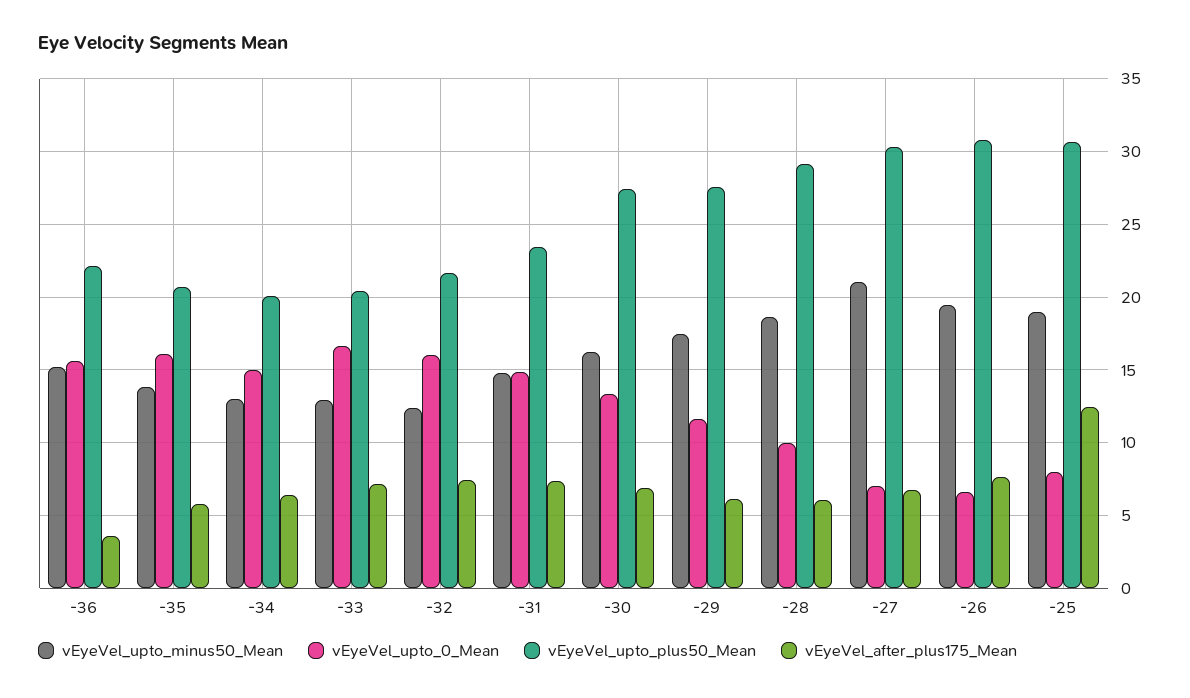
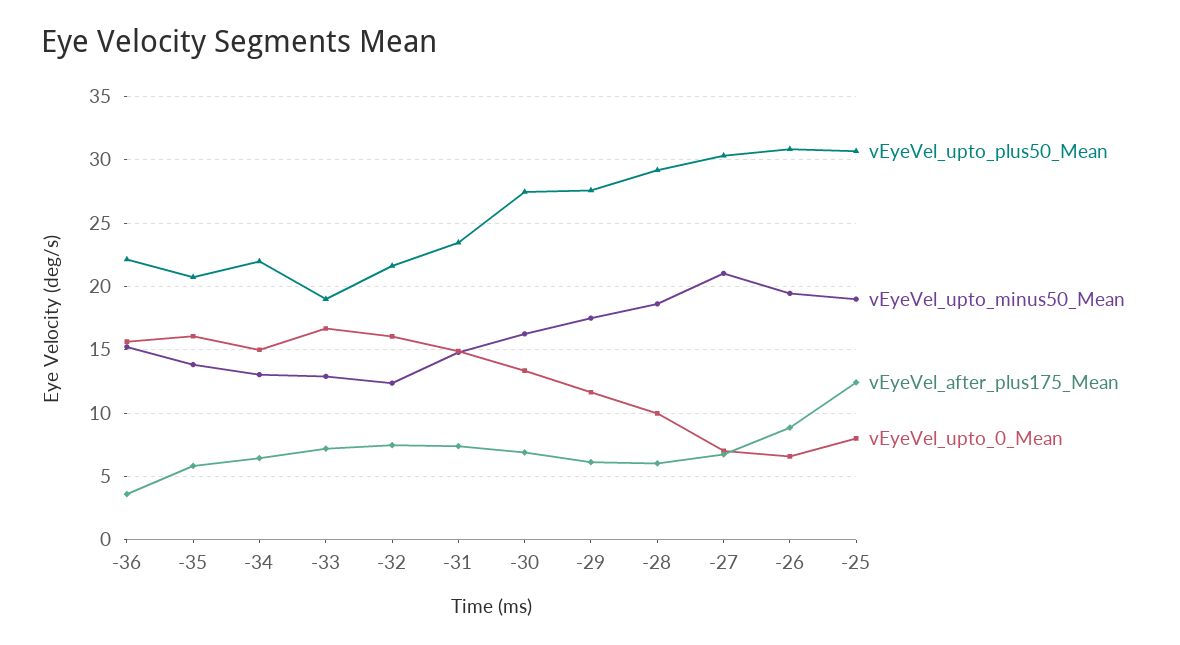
  {
    "vEyeVel_upto_minus50_Mean": {
      "-36": 15,
      "-35": 14,
      "-34": 13,
      "-33": 13,
      "-32": 12.5,
      "-31": 15,
      "-30": 16.5,
      "-29": 17.5,
      "-28": 18.5,
      "-27": 21,
      "-26": 19.5,
      "-25": 19
    },
    "vEyeVel_upto_0_Mean": {
      "-36": 15.5,
      "-35": 16,
      "-34": 15,
      "-33": 16.5,
      "-32": 16,
      "-31": 15,
      "-30": 13.5,
      "-29": 11.5,
      "-28": 10,
      "-27": 7,
      "-26": 6.5,
      "-25": 8
    },
    "vEyeVel_upto_plus50_Mean": {
      "-36": 22,
      "-35": 20.5,
-     "-34": 20,
+     "-34": 22,
-     "-33": 20.5,
+     "-33": 19,
      "-32": 21.5,
      "-31": 23.5,
      "-30": 27.5,
      "-29": 27.5,
      "-28": 29,
      "-27": 30.5,
      "-26": 31,
      "-25": 30.5
    },
    "vEyeVel_after_plus175_Mean": {
      "-36": 3.5,
      "-35": 6,
      "-34": 6.5,
      "-33": 7,
      "-32": 7.5,
      "-31": 7.5,
      "-30": 7,
      "-29": 6,
      "-28": 6,
      "-27": 7,
-     "-26": 7.5,
+     "-26": 9,
      "-25": 12.5
    }
  }

